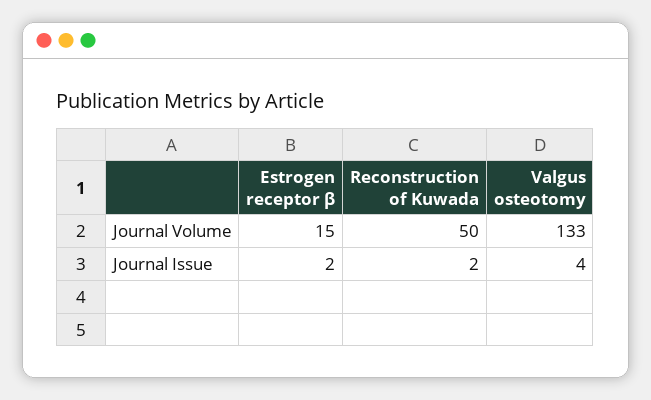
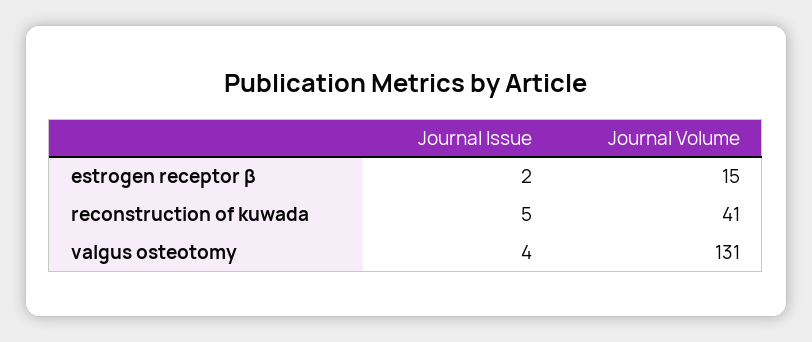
  {
    "Estrogen receptor β": {
      "Journal Volume": 15,
      "Journal Issue": 2
    },
    "Reconstruction of Kuwada": {
-     "Journal Volume": 50,
+     "Journal Volume": 41,
-     "Journal Issue": 2
+     "Journal Issue": 5
    },
    "Valgus osteotomy": {
-     "Journal Volume": 133,
+     "Journal Volume": 131,
      "Journal Issue": 4
    }
  }

